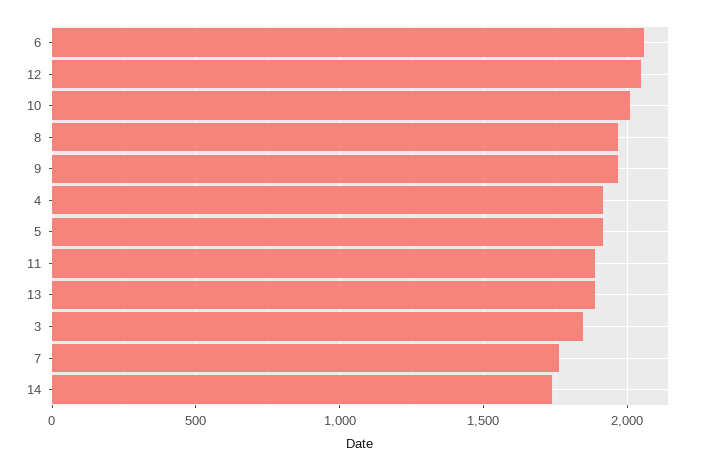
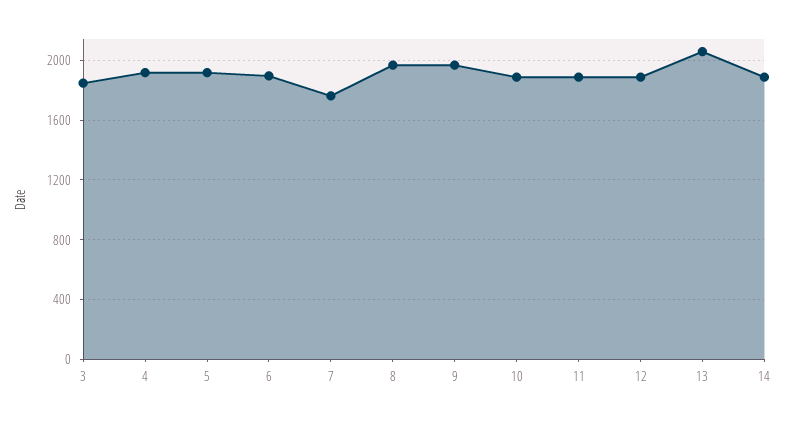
  {
-   "6": 2050,
+   "6": 1900,
-   "12": 2050,
+   "12": 1900,
-   "10": 2000,
+   "10": 1900,
    "8": 1950,
    "9": 1950,
    "4": 1900,
    "5": 1900,
    "11": 1900,
-   "13": 1900,
+   "13": 2050,
    "3": 1850,
    "7": 1750,
-   "14": 1750
+   "14": 1900
  }

